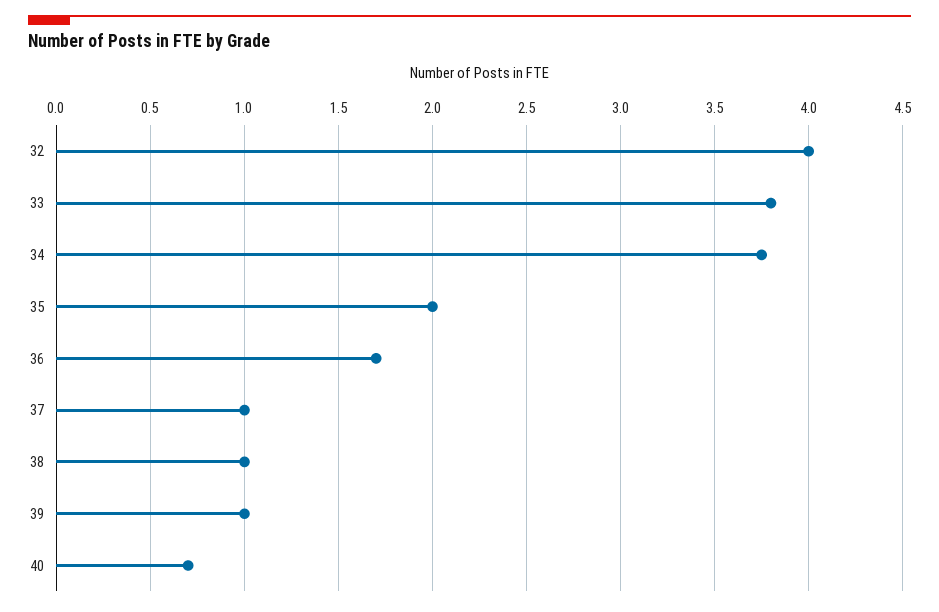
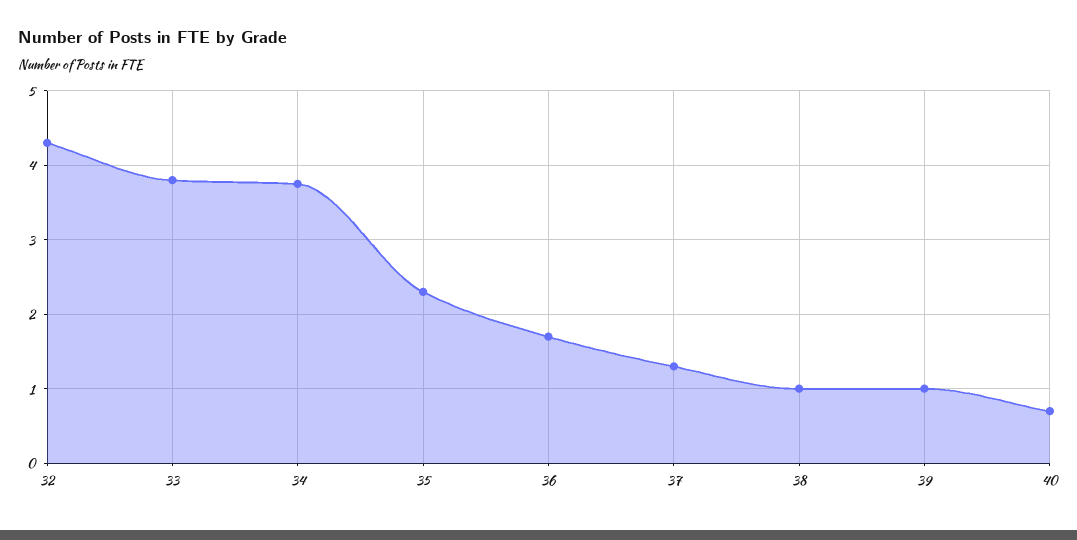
  {
-   "32": 4,
+   "32": 4.3,
    "33": 3.8,
    "34": 3.75,
-   "35": 2,
+   "35": 2.3,
    "36": 1.7,
-   "37": 1,
+   "37": 1.3,
    "38": 1,
    "39": 1,
    "40": 0.7
  }

